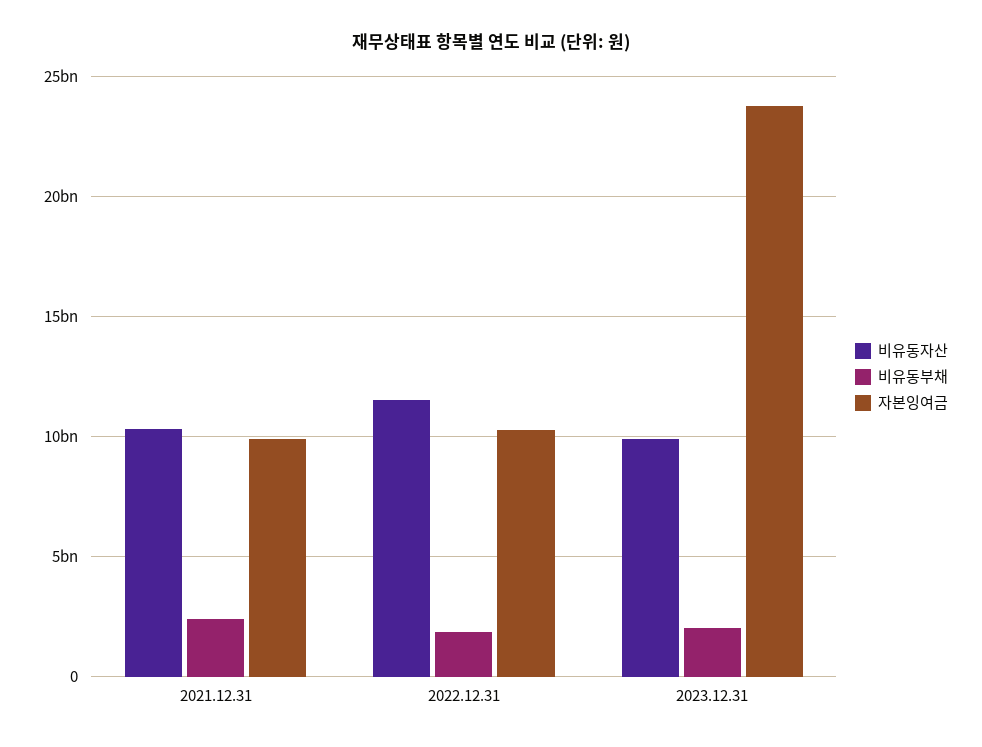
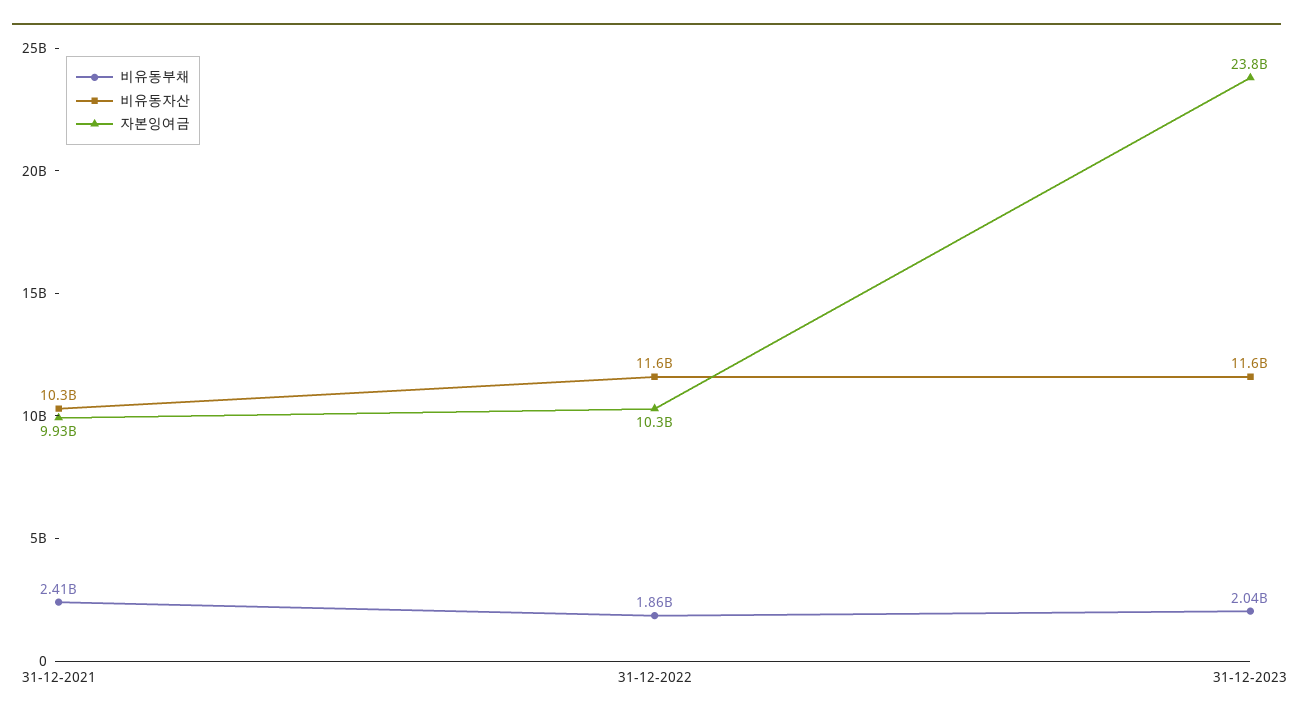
  {
    "비유동자산": {
      "2021.12.31": 10300000000,
      "2022.12.31": 11600000000,
-     "2023.12.31": 10000000000
+     "2023.12.31": 11600000000
    },
    "비유동부채": {
      "2021.12.31": 2410000000,
      "2022.12.31": 1860000000,
      "2023.12.31": 2040000000
    },
    "자본잉여금": {
      "2021.12.31": 9930000000,
      "2022.12.31": 10300000000,
      "2023.12.31": 23800000000
    }
  }

